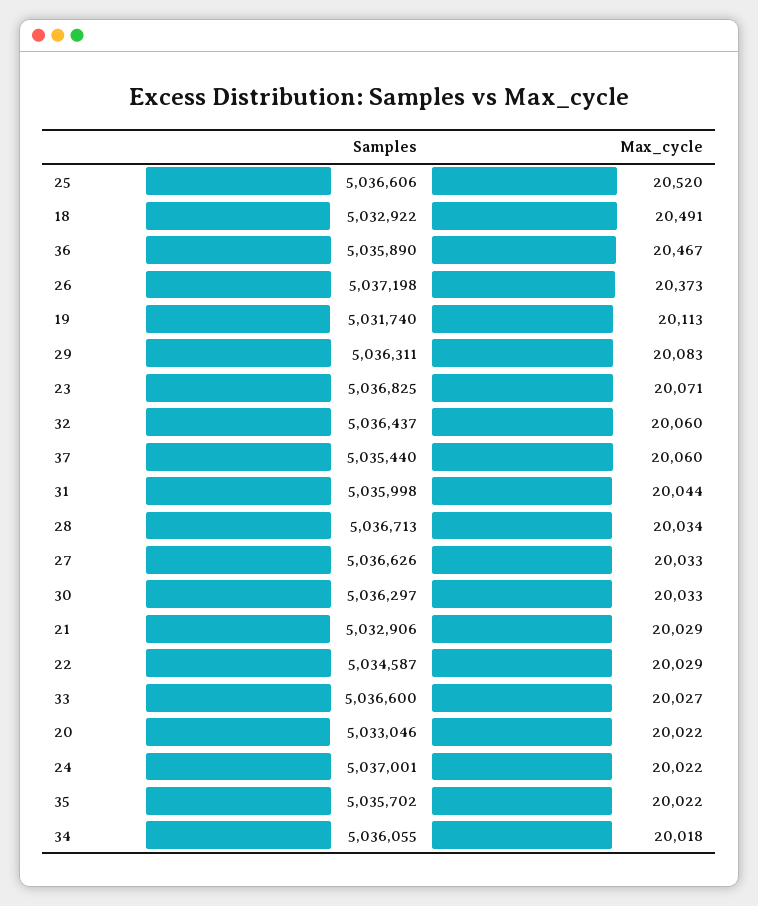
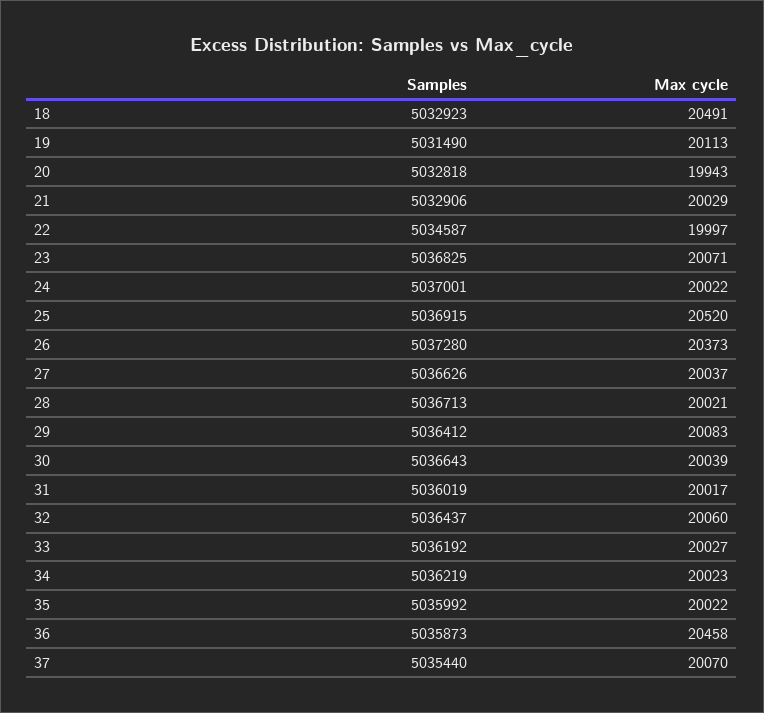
  {
    "Samples": {
-     "25": 5036606,
+     "25": 5036915,
-     "18": 5032922,
+     "18": 5032923,
-     "36": 5035890,
+     "36": 5035873,
-     "26": 5037198,
+     "26": 5037280,
-     "19": 5031740,
+     "19": 5031490,
-     "29": 5036311,
+     "29": 5036412,
      "23": 5036825,
      "32": 5036437,
      "37": 5035440,
-     "31": 5035998,
+     "31": 5036019,
      "28": 5036713,
      "27": 5036626,
-     "30": 5036297,
+     "30": 5036643,
      "21": 5032906,
      "22": 5034587,
-     "33": 5036600,
+     "33": 5036192,
-     "20": 5033046,
+     "20": 5032818,
      "24": 5037001,
-     "35": 5035702,
+     "35": 5035992,
-     "34": 5036055
+     "34": 5036219
    },
    "Max_cycle": {
      "25": 20520,
      "18": 20491,
-     "36": 20467,
+     "36": 20458,
      "26": 20373,
      "19": 20113,
      "29": 20083,
      "23": 20071,
      "32": 20060,
-     "37": 20060,
+     "37": 20070,
-     "31": 20044,
+     "31": 20017,
-     "28": 20034,
+     "28": 20021,
-     "27": 20033,
+     "27": 20037,
-     "30": 20033,
+     "30": 20039,
      "21": 20029,
-     "22": 20029,
+     "22": 19997,
      "33": 20027,
-     "20": 20022,
+     "20": 19943,
      "24": 20022,
      "35": 20022,
-     "34": 20018
+     "34": 20023
    }
  }

